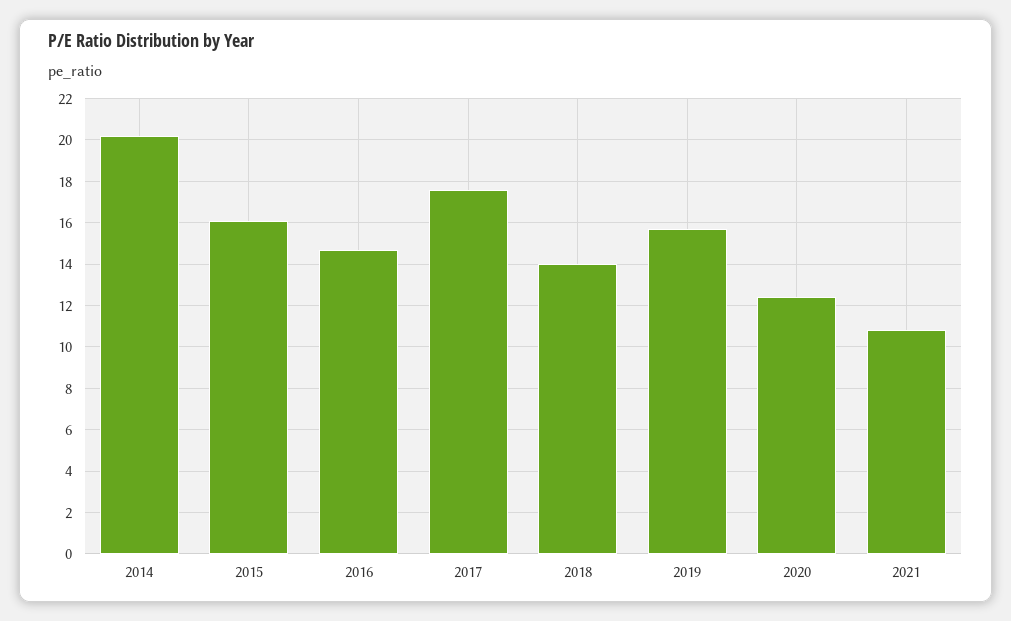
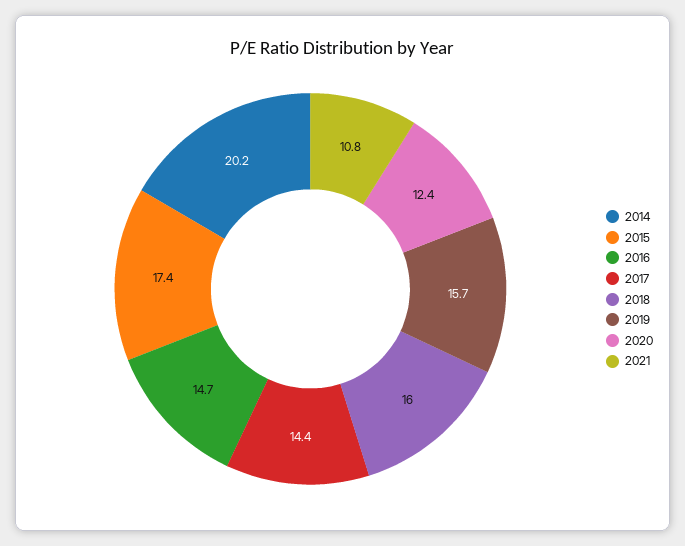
  {
    "2014": 20.2,
-   "2015": 16,
+   "2015": 17.4,
    "2016": 14.7,
-   "2017": 17.5,
+   "2017": 14.4,
-   "2018": 14,
+   "2018": 16,
    "2019": 15.7,
    "2020": 12.4,
    "2021": 10.8
  }

